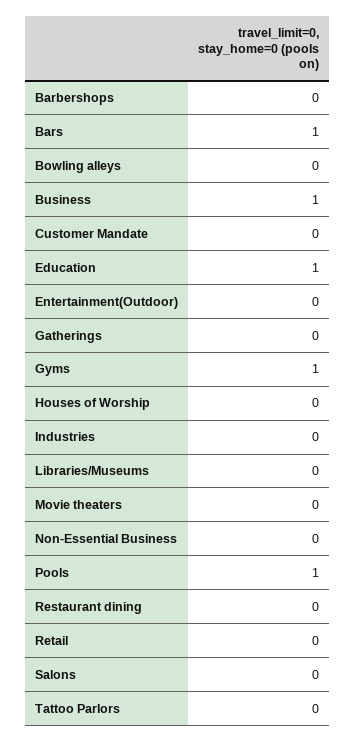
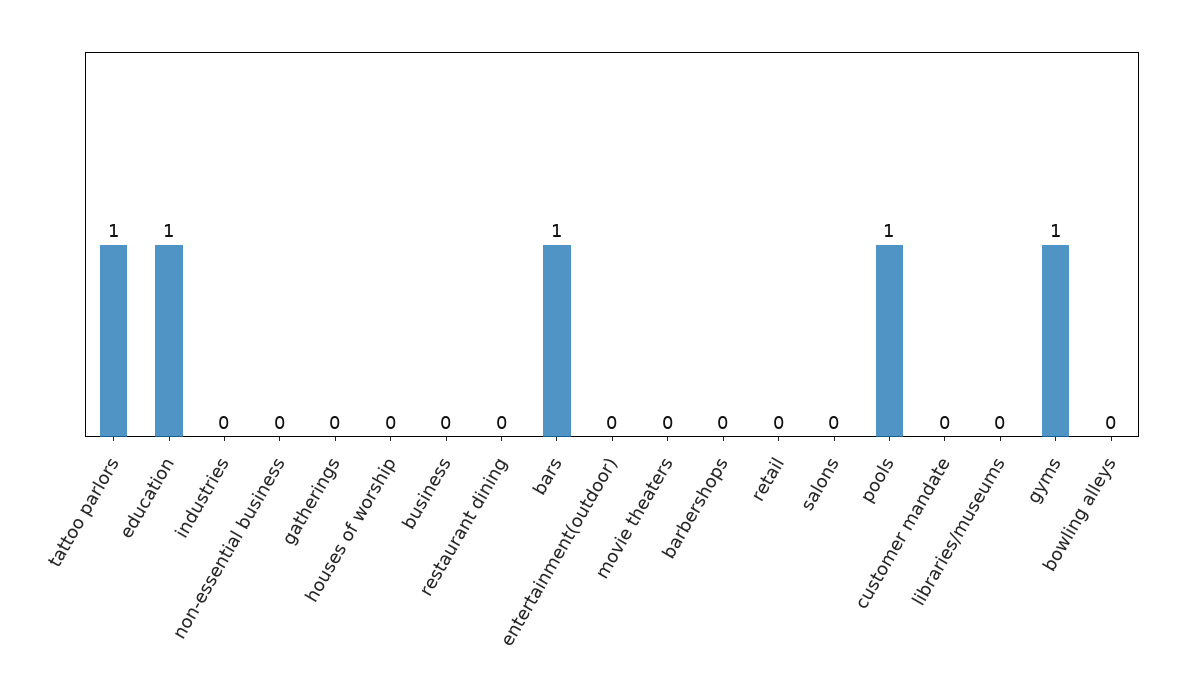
  {
    "Barbershops": 0,
    "Bars": 1,
    "Bowling alleys": 0,
-   "Business": 1,
+   "Business": 0,
    "Customer Mandate": 0,
    "Education": 1,
    "Entertainment(Outdoor)": 0,
    "Gatherings": 0,
    "Gyms": 1,
    "Houses of Worship": 0,
    "Industries": 0,
    "Libraries/Museums": 0,
    "Movie theaters": 0,
    "Non-Essential Business": 0,
    "Pools": 1,
    "Restaurant dining": 0,
    "Retail": 0,
    "Salons": 0,
-   "Tattoo Parlors": 0
+   "Tattoo Parlors": 1
  }

